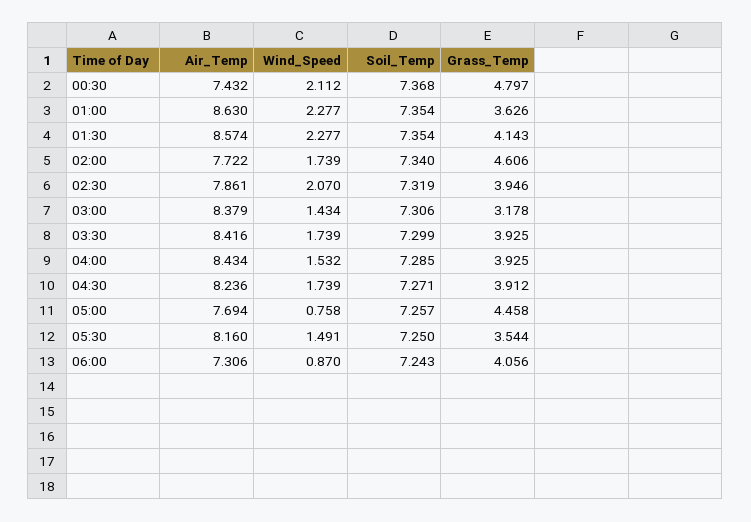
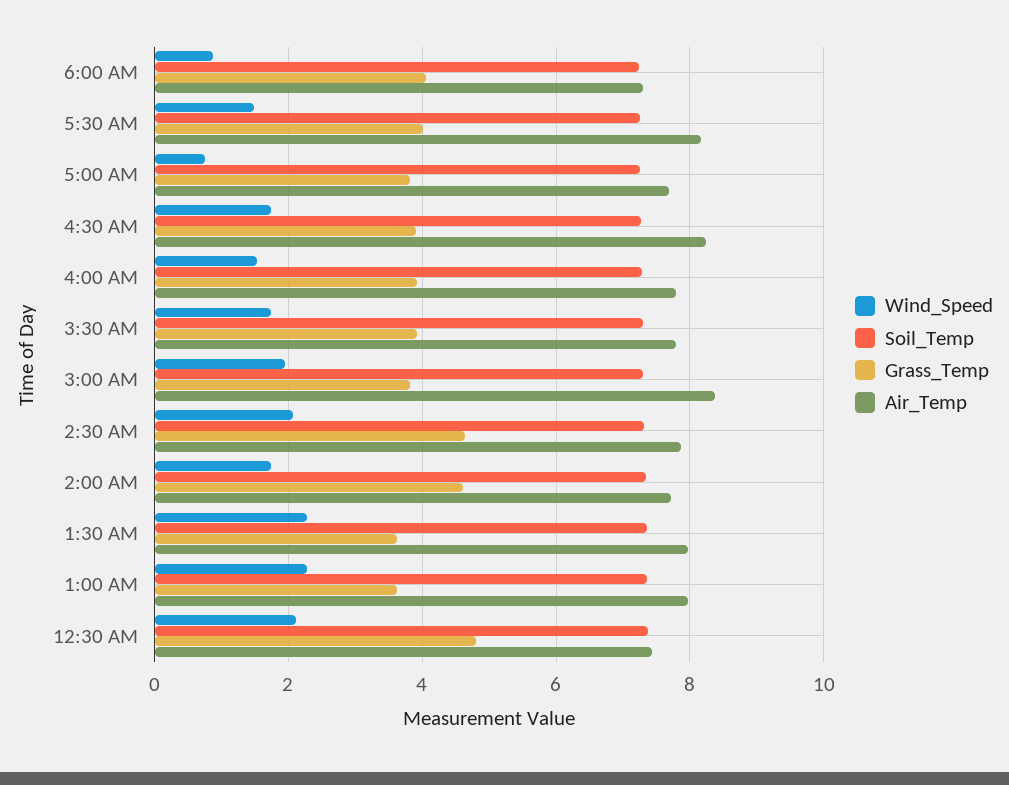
  {
    "Air_Temp": {
      "00:30": 7.432,
-     "01:00": 8.63,
+     "01:00": 8,
-     "01:30": 8.574,
+     "01:30": 8,
      "02:00": 7.722,
      "02:30": 7.861,
      "03:00": 8.379,
-     "03:30": 8.416,
+     "03:30": 7.8,
-     "04:00": 8.434,
+     "04:00": 7.8,
      "04:30": 8.236,
      "05:00": 7.694,
      "05:30": 8.16,
      "06:00": 7.306
    },
    "Wind_Speed": {
      "00:30": 2.112,
      "01:00": 2.277,
      "01:30": 2.277,
      "02:00": 1.739,
      "02:30": 2.07,
-     "03:00": 1.434,
+     "03:00": 2,
      "03:30": 1.739,
      "04:00": 1.532,
      "04:30": 1.739,
      "05:00": 0.758,
      "05:30": 1.491,
      "06:00": 0.87
    },
    "Soil_Temp": {
      "00:30": 7.368,
      "01:00": 7.354,
      "01:30": 7.354,
      "02:00": 7.34,
      "02:30": 7.319,
      "03:00": 7.306,
      "03:30": 7.299,
      "04:00": 7.285,
      "04:30": 7.271,
      "05:00": 7.257,
      "05:30": 7.25,
      "06:00": 7.243
    },
    "Grass_Temp": {
      "00:30": 4.797,
      "01:00": 3.626,
-     "01:30": 4.143,
+     "01:30": 3.6,
      "02:00": 4.606,
-     "02:30": 3.946,
+     "02:30": 4.6,
-     "03:00": 3.178,
+     "03:00": 3.8,
      "03:30": 3.925,
      "04:00": 3.925,
      "04:30": 3.912,
-     "05:00": 4.458,
+     "05:00": 3.8,
-     "05:30": 3.544,
+     "05:30": 4,
      "06:00": 4.056
    }
  }

